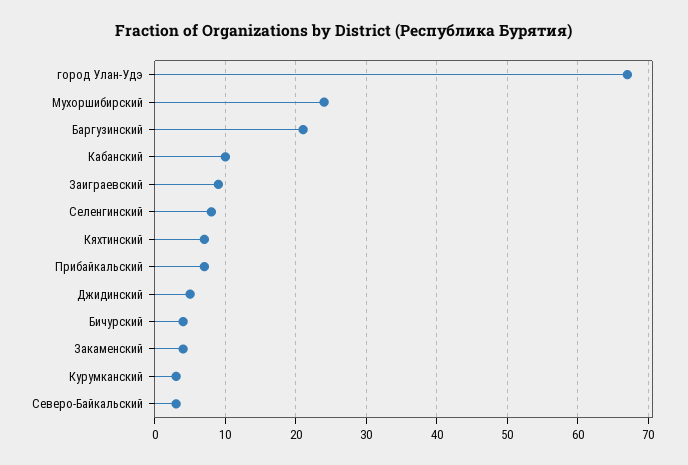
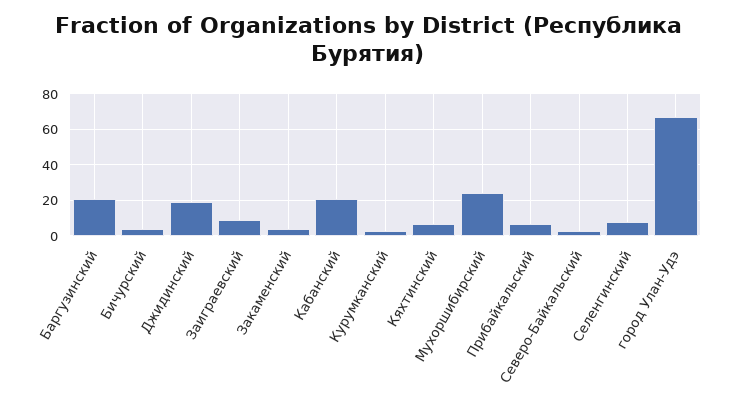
  {
    "город Улан-Удэ": 67,
    "Мухоршибирский": 24,
    "Баргузинский": 21,
-   "Кабанский": 10,
+   "Кабанский": 20,
    "Заиграевский": 9,
    "Селенгинский": 8,
    "Кяхтинский": 7,
    "Прибайкальский": 7,
-   "Джидинский": 5,
+   "Джидинский": 20,
    "Бичурский": 4,
    "Закаменский": 4,
    "Курумканский": 3,
    "Северо-Байкальский": 3
  }

